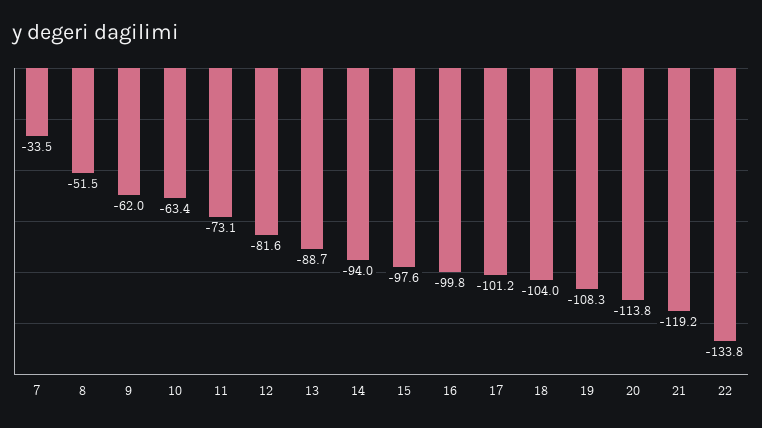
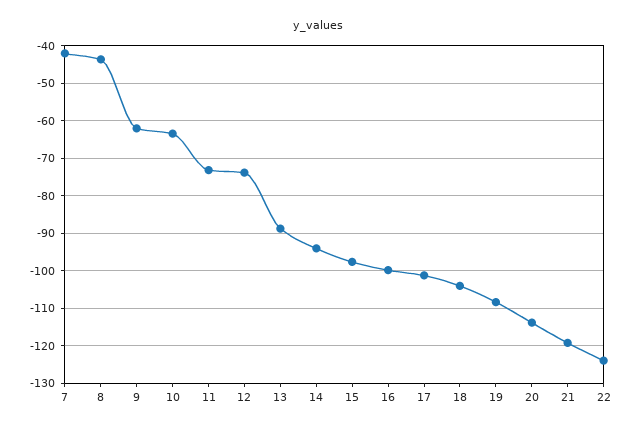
  {
-   "7": -33.5,
+   "7": -42,
-   "8": -51.5,
+   "8": -44,
    "9": -62,
    "10": -63.4,
    "11": -73.1,
-   "12": -81.6,
+   "12": -74,
    "13": -88.7,
    "14": -94,
    "15": -97.6,
    "16": -99.8,
    "17": -101.2,
    "18": -104,
    "19": -108.3,
    "20": -113.8,
    "21": -119.2,
-   "22": -133.8
+   "22": -124
  }

